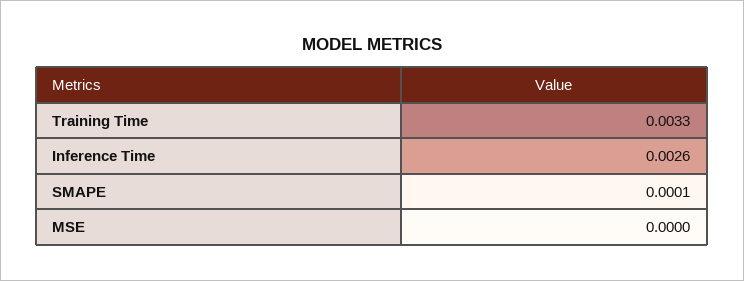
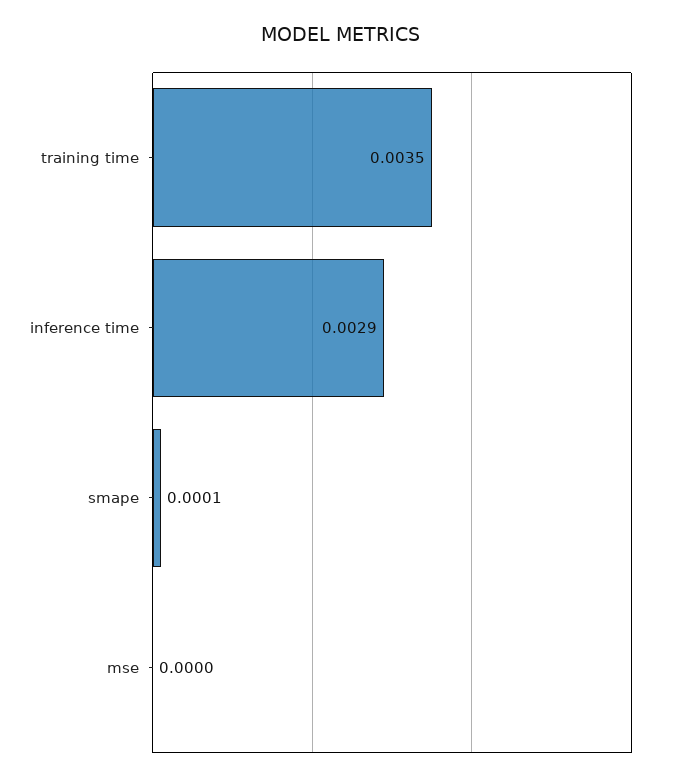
  {
-   "Training Time": 0.0033,
+   "Training Time": 0.0035,
-   "Inference Time": 0.0026,
+   "Inference Time": 0.0029,
    "SMAPE": 0.0001,
    "MSE": 0
  }

